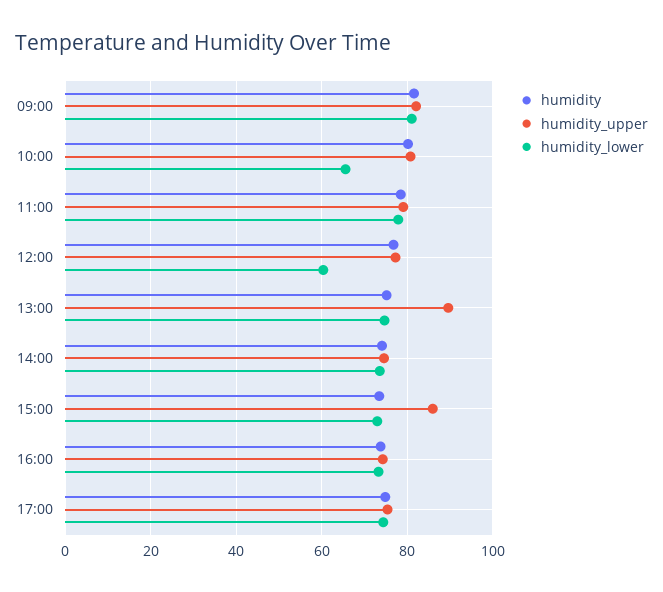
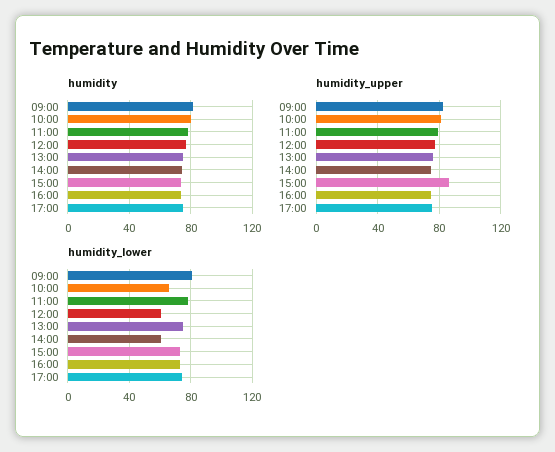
  {
    "humidity": {
      "09:00": 82,
      "10:00": 80,
      "11:00": 78,
      "12:00": 76,
      "13:00": 76,
      "14:00": 74,
      "15:00": 74,
      "16:00": 74,
      "17:00": 74
    },
    "humidity_upper": {
      "09:00": 82,
      "10:00": 80,
      "11:00": 80,
      "12:00": 78,
-     "13:00": 90,
+     "13:00": 75,
      "14:00": 74,
      "15:00": 86,
      "16:00": 74,
      "17:00": 76
    },
    "humidity_lower": {
      "09:00": 82,
      "10:00": 66,
      "11:00": 78,
      "12:00": 60,
      "13:00": 74,
-     "14:00": 74,
+     "14:00": 60,
      "15:00": 74,
      "16:00": 74,
      "17:00": 74
    }
  }

